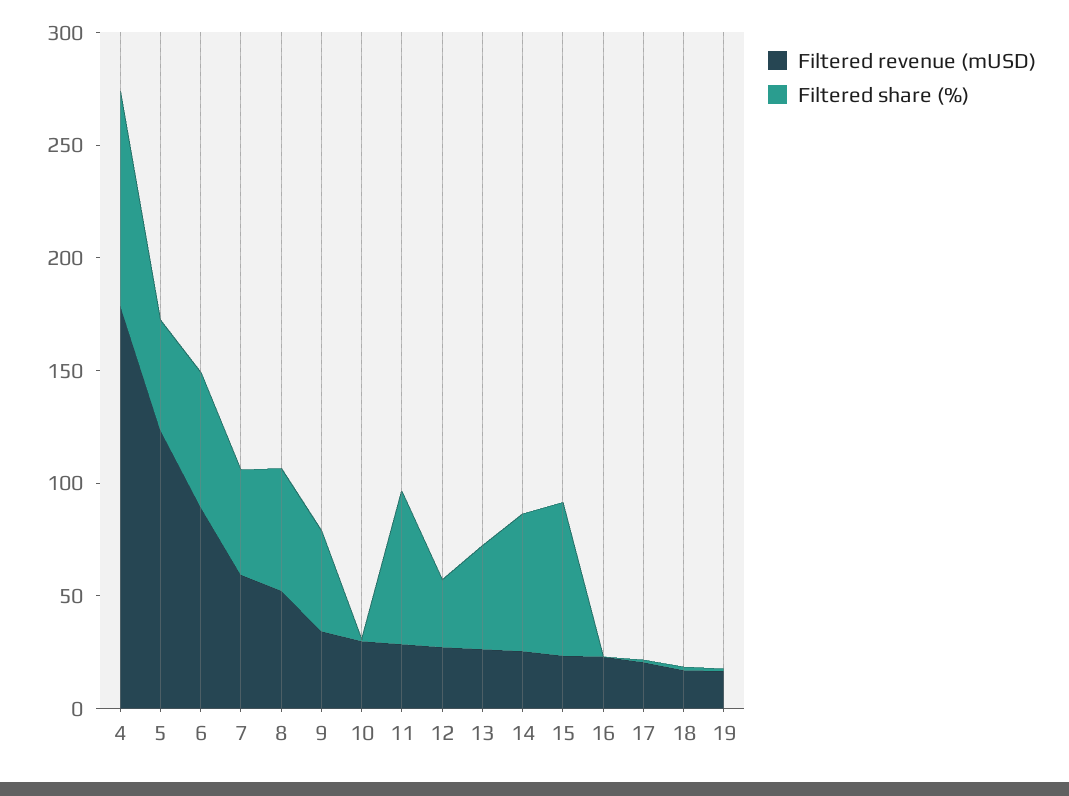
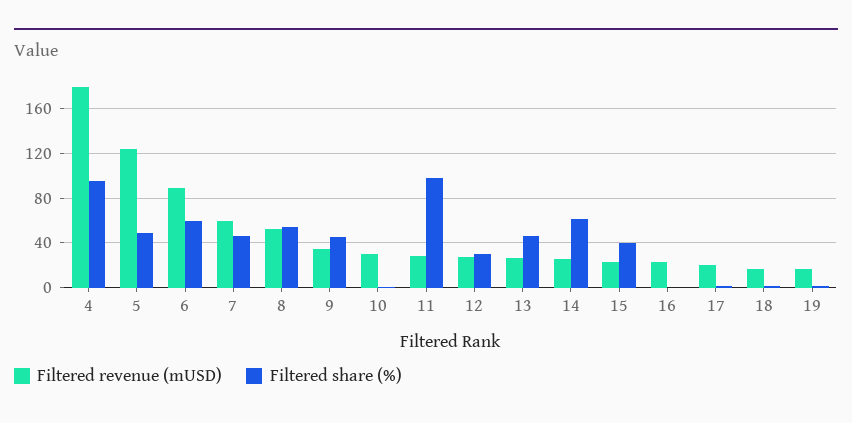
  {
    "Filtered revenue (mUSD)": {
      "4": 180,
      "5": 120,
      "6": 90,
      "7": 60,
      "8": 50,
      "9": 30,
      "10": 30,
      "11": 30,
      "12": 30,
      "13": 30,
      "14": 30,
      "15": 20,
      "16": 20,
      "17": 20,
      "18": 20,
      "19": 20
    },
    "Filtered share (%)": {
      "4": 100,
      "5": 50,
      "6": 60,
      "7": 50,
      "8": 50,
      "9": 50,
      "10": 0,
-     "11": 70,
+     "11": 100,
      "12": 30,
      "13": 50,
      "14": 60,
-     "15": 70,
+     "15": 40,
      "16": 0,
      "17": 0,
      "18": 0,
      "19": 0
    }
  }

